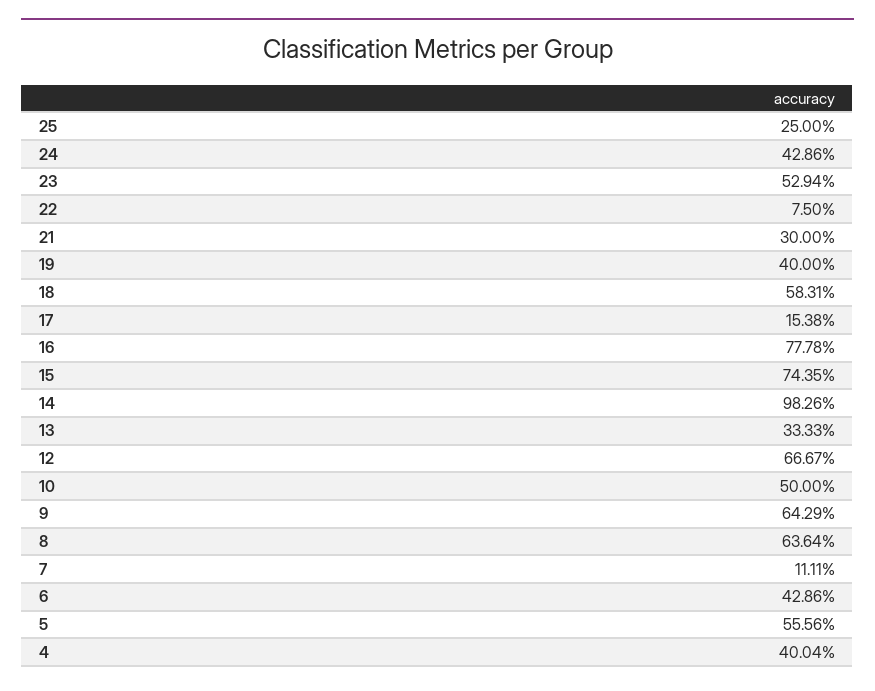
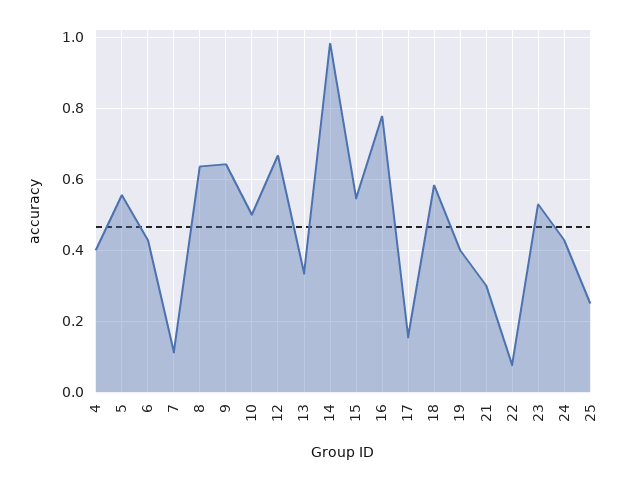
  {
    "25": 0.25,
    "24": 0.4286,
    "23": 0.5294,
    "22": 0.075,
    "21": 0.3,
    "19": 0.4,
    "18": 0.5831,
    "17": 0.1538,
    "16": 0.7778,
-   "15": 0.7435,
+   "15": 0.54,
    "14": 0.9826,
    "13": 0.3333,
    "12": 0.6667,
    "10": 0.5,
    "9": 0.6429,
    "8": 0.6364,
    "7": 0.1111,
    "6": 0.4286,
    "5": 0.5556,
    "4": 0.4004
  }

